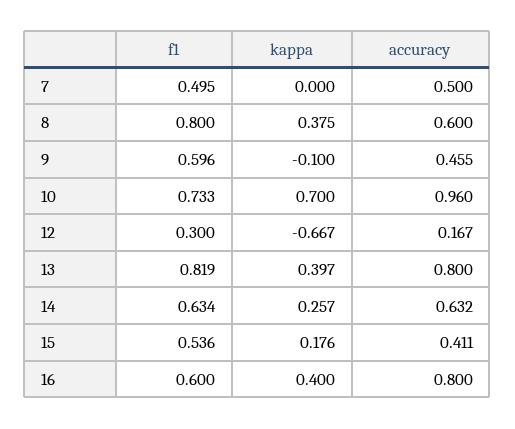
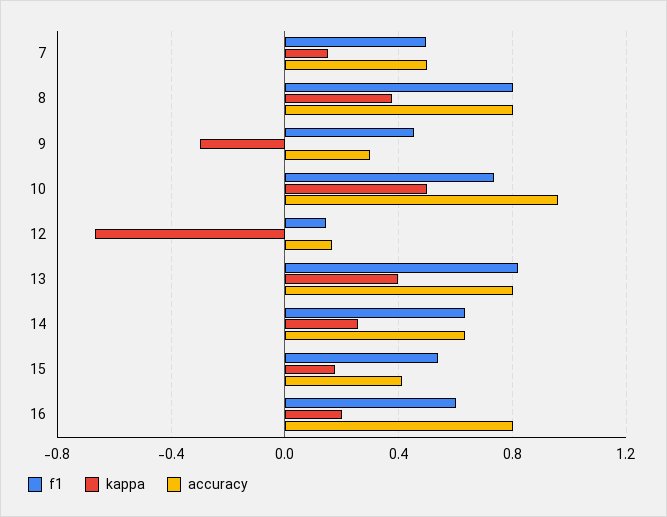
  {
    "f1": {
      "7": 0.495,
      "8": 0.8,
-     "9": 0.596,
+     "9": 0.45,
      "10": 0.733,
-     "12": 0.3,
+     "12": 0.15,
      "13": 0.819,
      "14": 0.634,
      "15": 0.536,
      "16": 0.6
    },
    "kappa": {
-     "7": 0,
+     "7": 0.15,
      "8": 0.375,
-     "9": -0.1,
+     "9": -0.3,
-     "10": 0.7,
+     "10": 0.5,
      "12": -0.667,
      "13": 0.397,
      "14": 0.257,
      "15": 0.176,
-     "16": 0.4
+     "16": 0.2
    },
    "accuracy": {
      "7": 0.5,
-     "8": 0.6,
+     "8": 0.8,
-     "9": 0.455,
+     "9": 0.3,
      "10": 0.96,
      "12": 0.167,
      "13": 0.8,
      "14": 0.632,
      "15": 0.411,
      "16": 0.8
    }
  }

